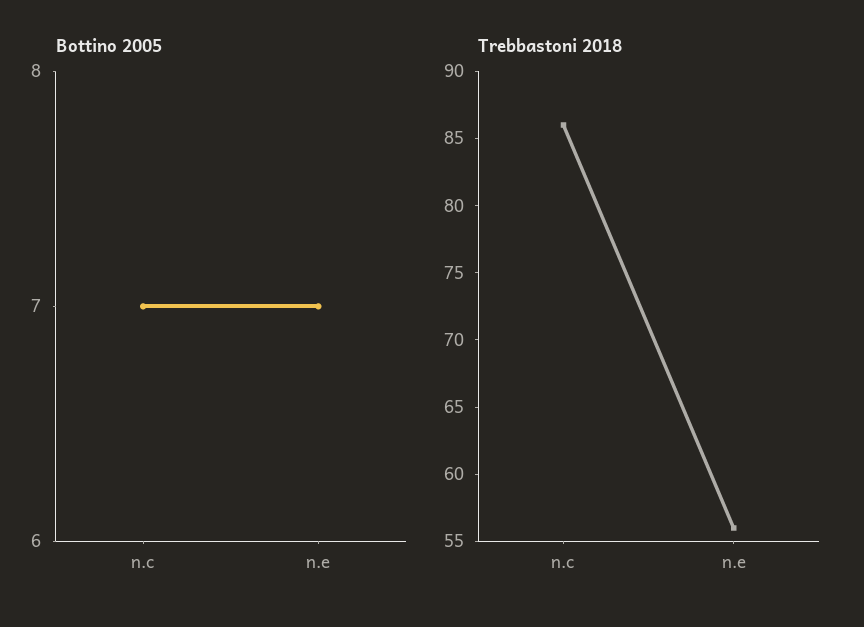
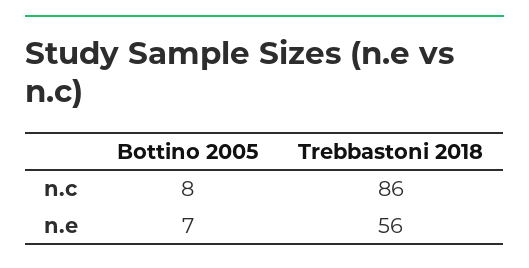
  {
    "Bottino 2005": {
-     "n.c": 7,
+     "n.c": 8,
      "n.e": 7
    },
    "Trebbastoni 2018": {
      "n.c": 86,
      "n.e": 56
    }
  }

